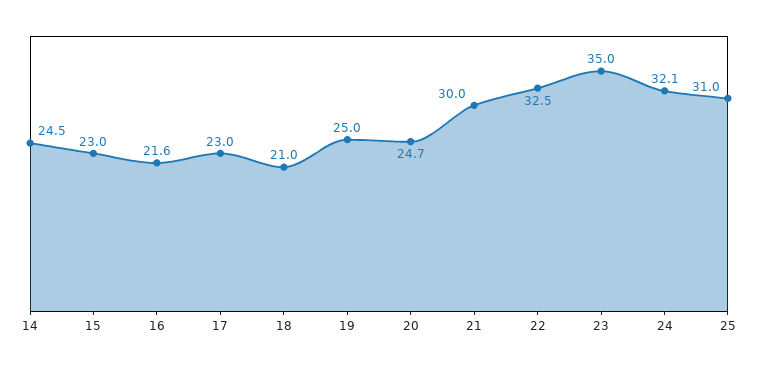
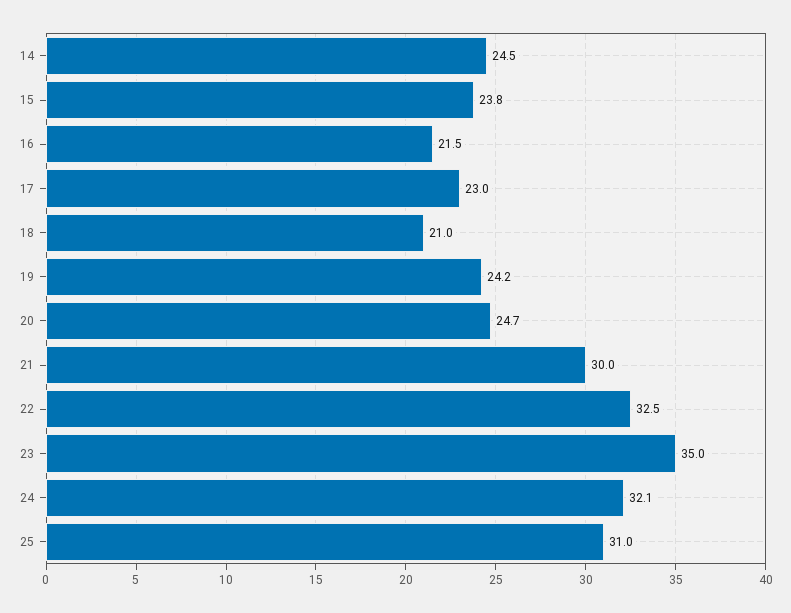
  {
    "14": 24.5,
-   "15": 23,
+   "15": 23.8,
-   "16": 21.6,
+   "16": 21.5,
    "17": 23,
    "18": 21,
-   "19": 25,
+   "19": 24.2,
    "20": 24.7,
    "21": 30,
    "22": 32.5,
    "23": 35,
    "24": 32.1,
    "25": 31
  }

